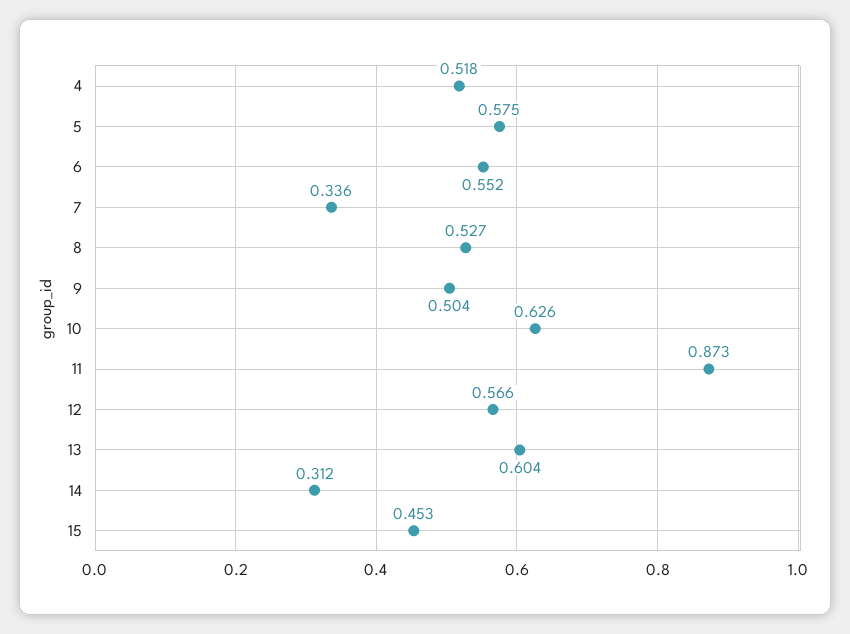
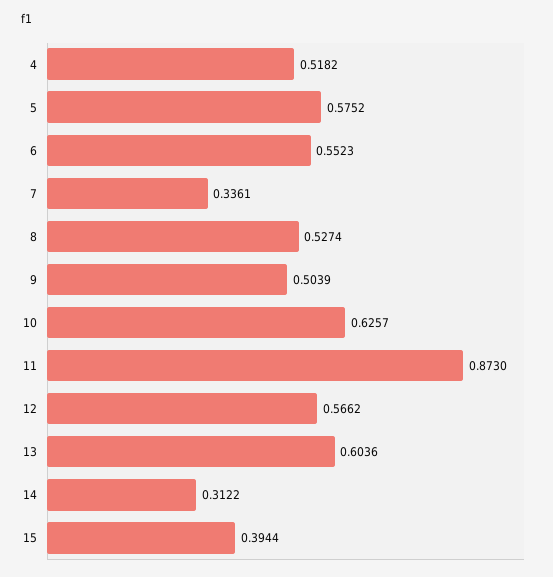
  {
    "4": 0.5182,
    "5": 0.5752,
    "6": 0.5523,
    "7": 0.3361,
    "8": 0.5274,
    "9": 0.5039,
    "10": 0.6257,
    "11": 0.873,
    "12": 0.5662,
    "13": 0.6036,
    "14": 0.3122,
-   "15": 0.453
+   "15": 0.3944
  }

